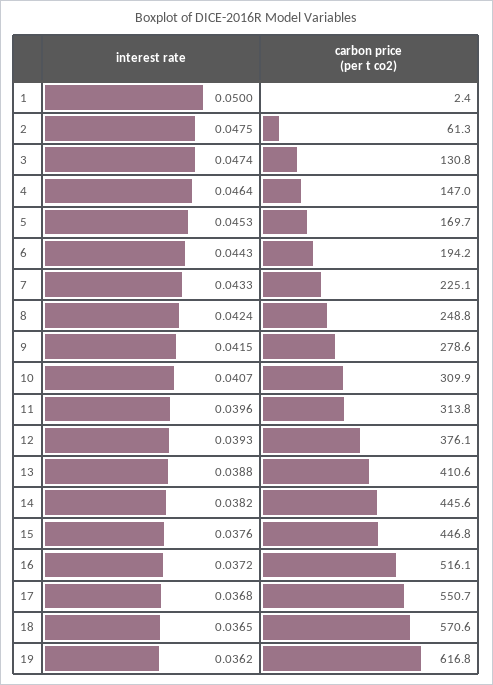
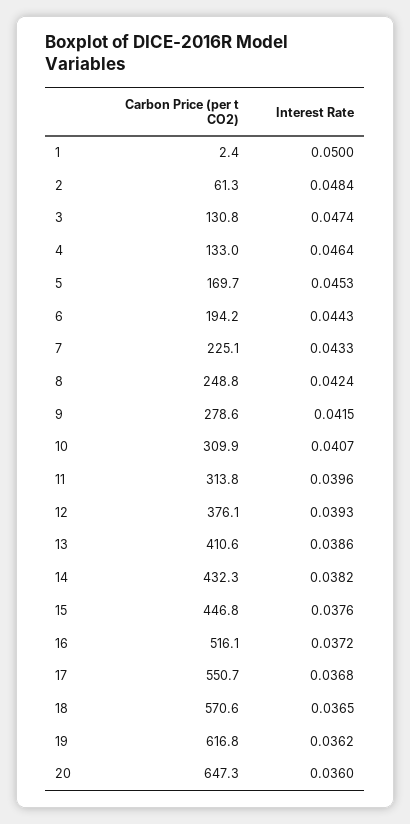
  {
    "interest rate": {
      "1": 0.05,
-     "2": 0.0475,
+     "2": 0.0484,
      "3": 0.0474,
      "4": 0.0464,
      "5": 0.0453,
      "6": 0.0443,
      "7": 0.0433,
      "8": 0.0424,
      "9": 0.0415,
      "10": 0.0407,
      "11": 0.0396,
      "12": 0.0393,
-     "13": 0.0388,
+     "13": 0.0386,
      "14": 0.0382,
      "15": 0.0376,
      "16": 0.0372,
      "17": 0.0368,
      "18": 0.0365,
-     "19": 0.0362
+     "19": 0.0362,
+     "20": 0.036
    },
    "carbon price (per t co2)": {
      "1": 2.4,
      "2": 61.3,
      "3": 130.8,
-     "4": 147,
+     "4": 133,
      "5": 169.7,
      "6": 194.2,
      "7": 225.1,
      "8": 248.8,
      "9": 278.6,
      "10": 309.9,
      "11": 313.8,
      "12": 376.1,
      "13": 410.6,
-     "14": 445.6,
+     "14": 432.3,
      "15": 446.8,
      "16": 516.1,
      "17": 550.7,
      "18": 570.6,
-     "19": 616.8
+     "19": 616.8,
+     "20": 647.3
    }
  }

